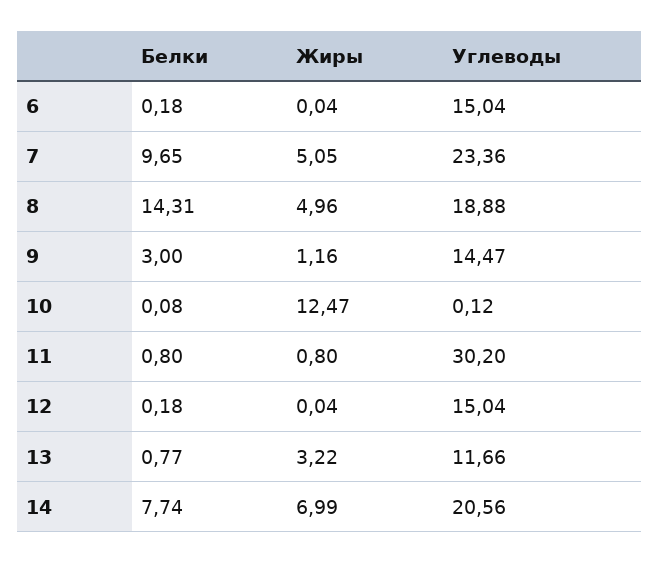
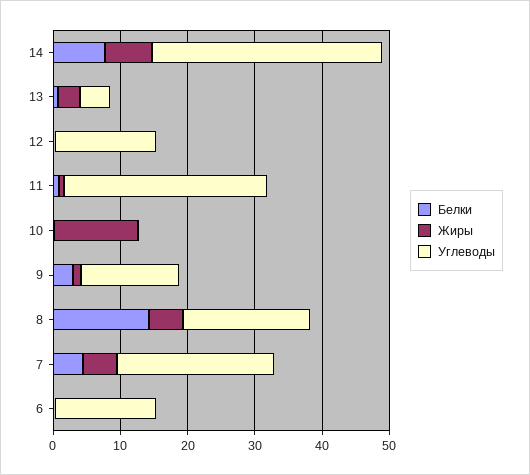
  {
    "Белки": {
      "6": 0.18,
-     "7": 9.65,
+     "7": 4,
      "8": 14.31,
      "9": 3,
      "10": 0.08,
      "11": 0.8,
      "12": 0.18,
      "13": 0.77,
      "14": 7.74
    },
    "Жиры": {
      "6": 0.04,
      "7": 5.05,
      "8": 4.96,
      "9": 1.16,
      "10": 12.47,
      "11": 0.8,
      "12": 0.04,
      "13": 3.22,
      "14": 6.99
    },
    "Углеводы": {
      "6": 15.04,
      "7": 23.36,
      "8": 18.88,
      "9": 14.47,
      "10": 0.12,
      "11": 30.2,
      "12": 15.04,
-     "13": 11.66,
+     "13": 4,
-     "14": 20.56
+     "14": 34
    }
  }

